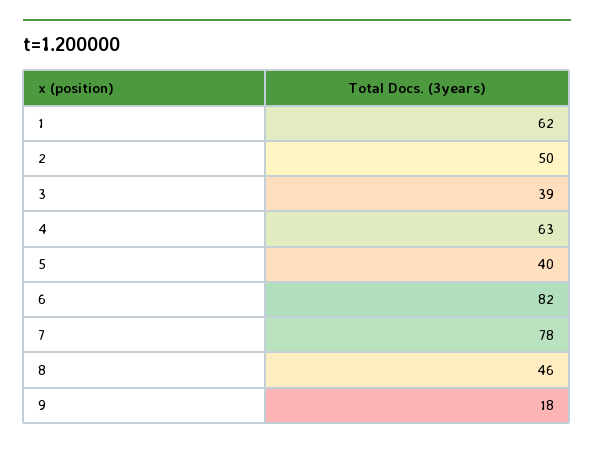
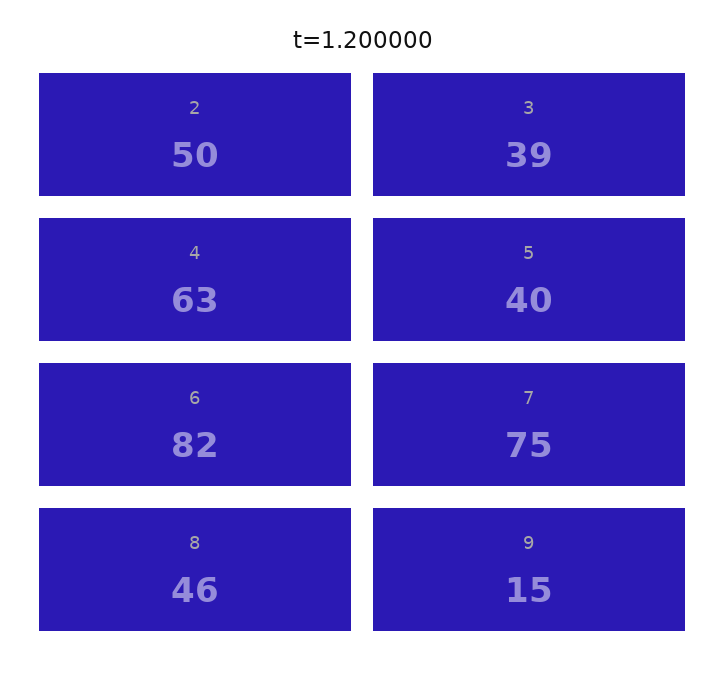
  {
-   "1": 62,
    "2": 50,
    "3": 39,
    "4": 63,
    "5": 40,
    "6": 82,
-   "7": 78,
+   "7": 75,
    "8": 46,
-   "9": 18
+   "9": 15
  }

